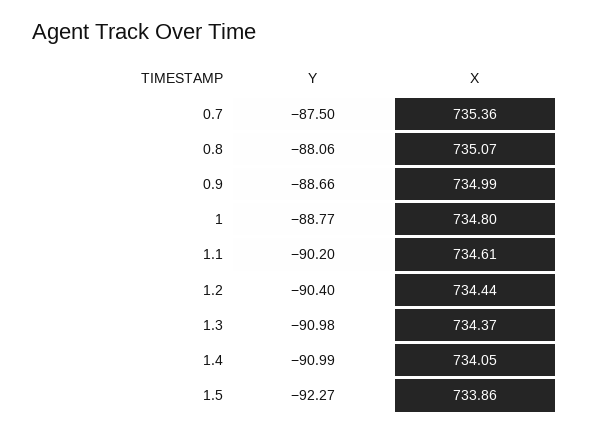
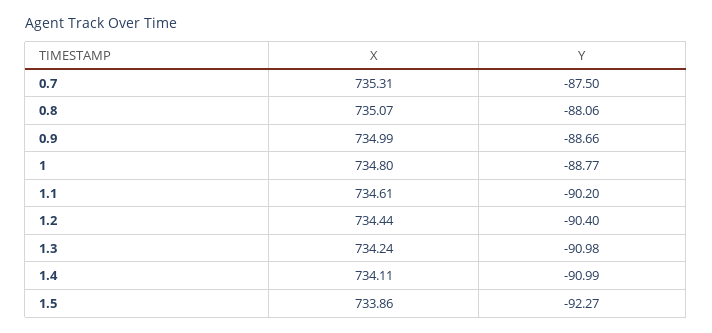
  {
    "Y": {
      "0.7": -87.5,
      "0.8": -88.06,
      "0.9": -88.66,
      "1": -88.77,
      "1.1": -90.2,
      "1.2": -90.4,
      "1.3": -90.98,
      "1.4": -90.99,
      "1.5": -92.27
    },
    "X": {
-     "0.7": 735.36,
+     "0.7": 735.31,
      "0.8": 735.07,
      "0.9": 734.99,
      "1": 734.8,
      "1.1": 734.61,
      "1.2": 734.44,
-     "1.3": 734.37,
+     "1.3": 734.24,
-     "1.4": 734.05,
+     "1.4": 734.11,
      "1.5": 733.86
    }
  }

